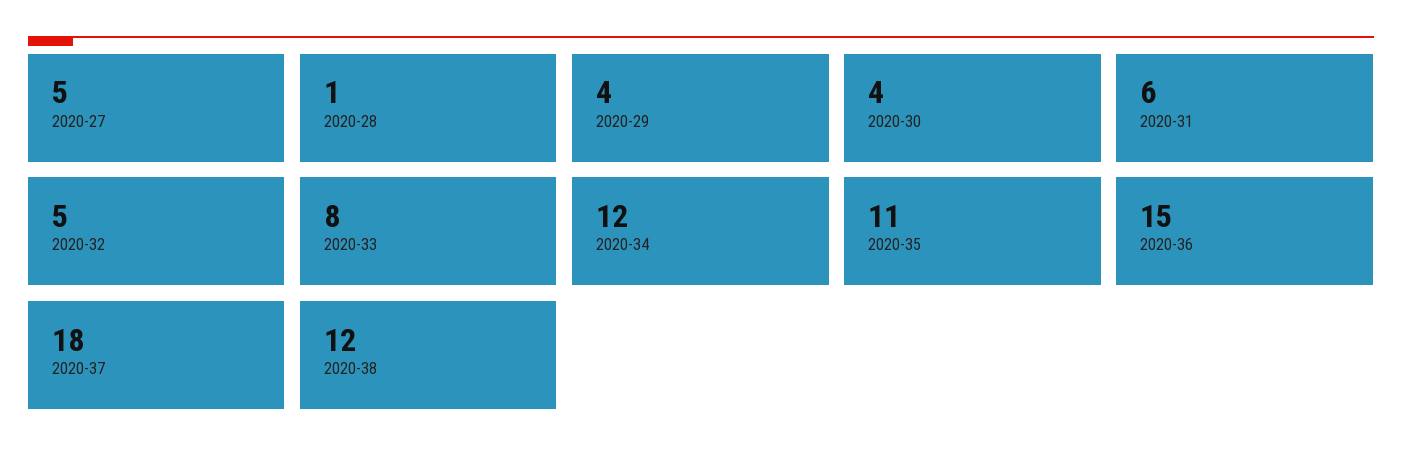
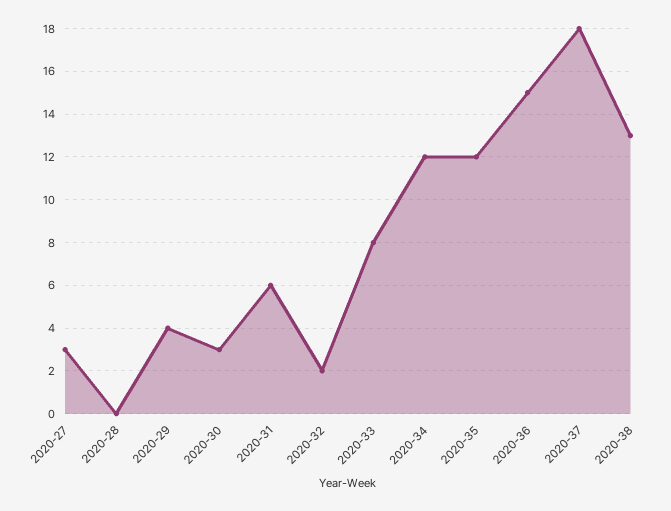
  {
-   "2020-27": 5,
+   "2020-27": 3,
-   "2020-28": 1,
+   "2020-28": 0,
    "2020-29": 4,
-   "2020-30": 4,
+   "2020-30": 3,
    "2020-31": 6,
-   "2020-32": 5,
+   "2020-32": 2,
    "2020-33": 8,
    "2020-34": 12,
-   "2020-35": 11,
+   "2020-35": 12,
    "2020-36": 15,
    "2020-37": 18,
-   "2020-38": 12
+   "2020-38": 13
  }

